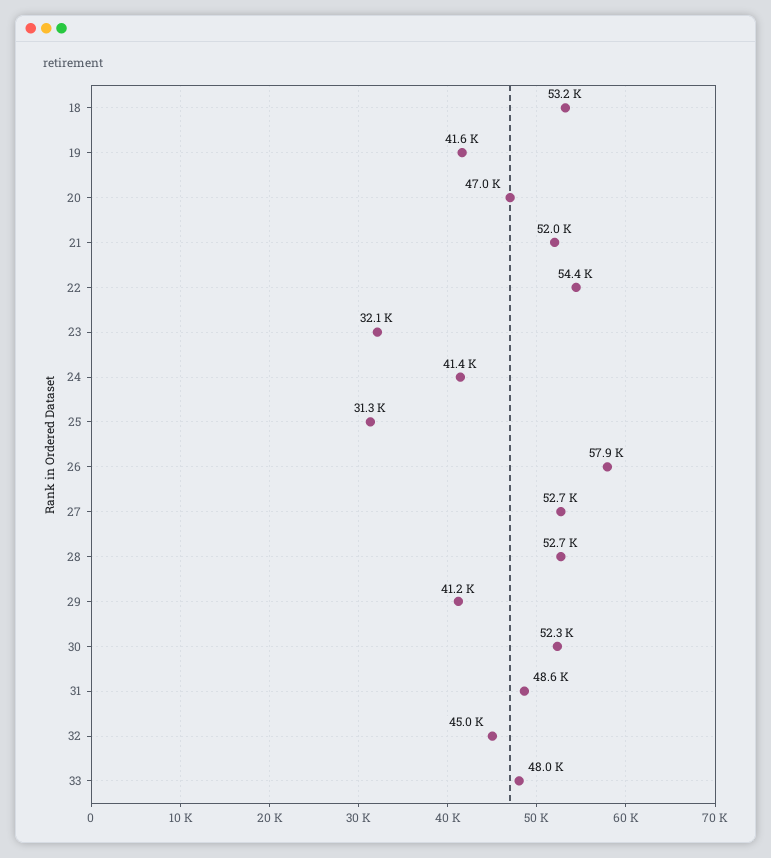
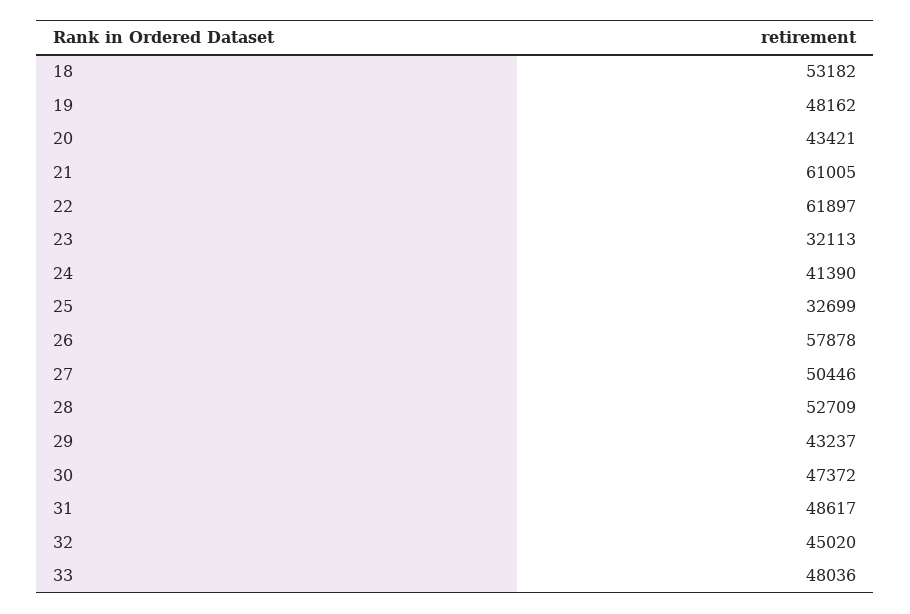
  {
    "18": 53182,
-   "19": 41600,
+   "19": 48162,
-   "20": 47000,
+   "20": 43421,
-   "21": 52000,
+   "21": 61005,
-   "22": 54400,
+   "22": 61897,
    "23": 32113,
    "24": 41390,
-   "25": 31300,
+   "25": 32699,
    "26": 57878,
-   "27": 52700,
+   "27": 50446,
    "28": 52709,
-   "29": 41200,
+   "29": 43237,
-   "30": 52300,
+   "30": 47372,
    "31": 48617,
    "32": 45020,
    "33": 48036
  }

